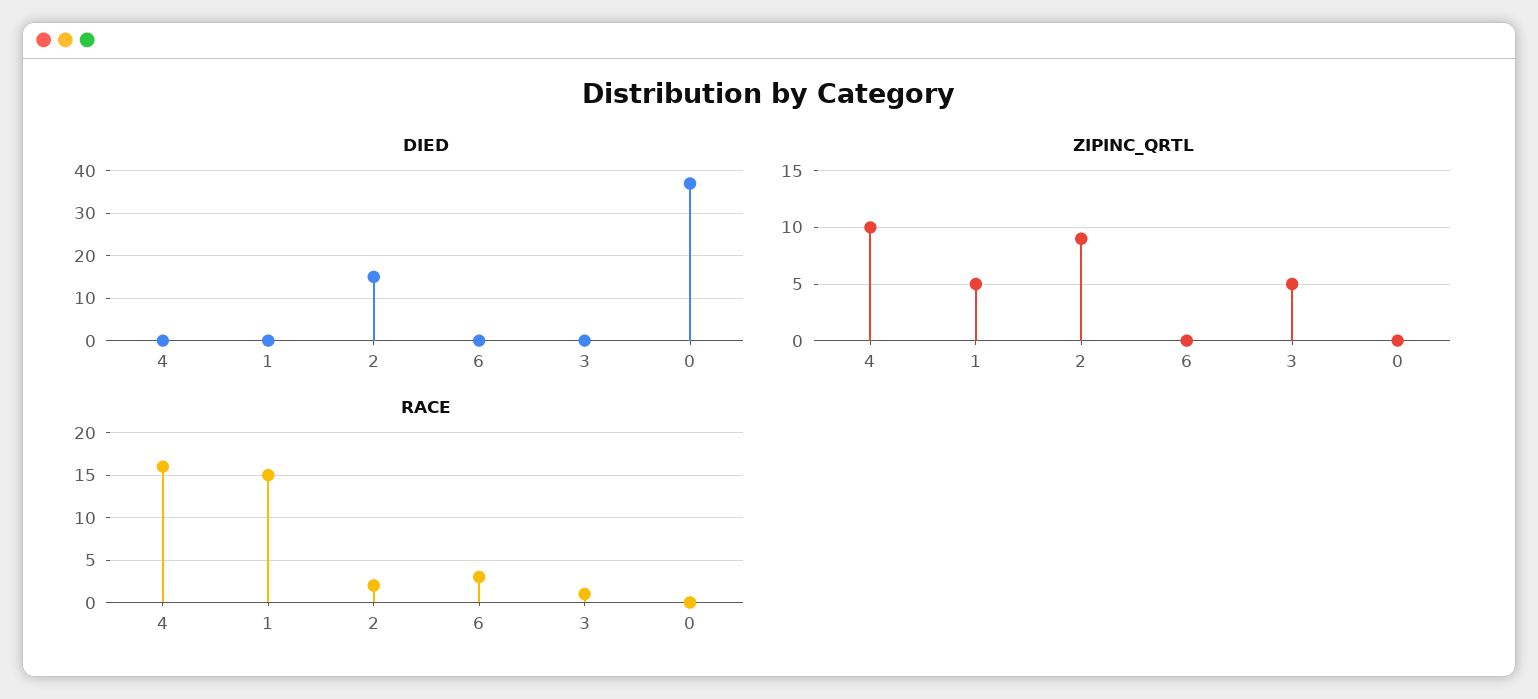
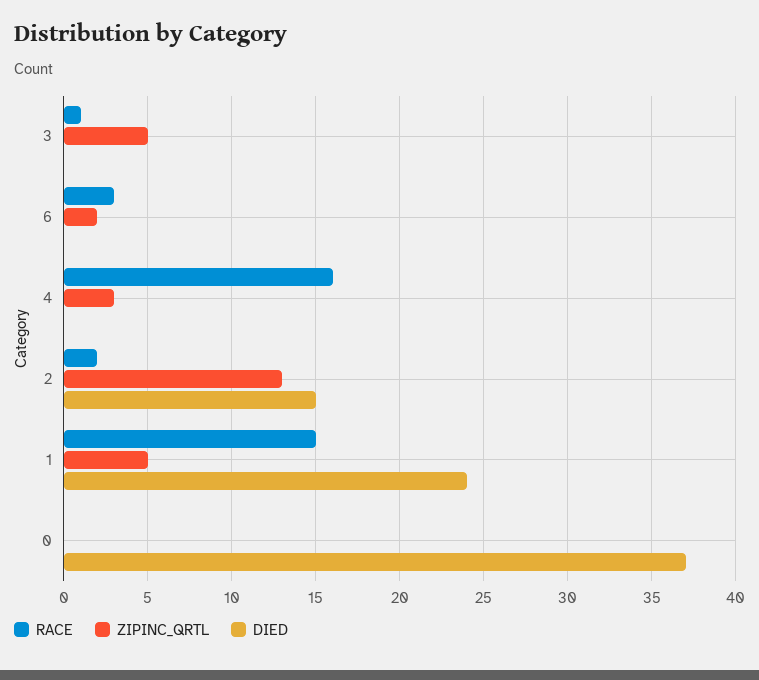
  {
    "DIED": {
      "4": 0,
-     "1": 0,
+     "1": 24,
      "2": 15,
      "6": 0,
      "3": 0,
      "0": 37
    },
    "ZIPINC_QRTL": {
-     "4": 10,
+     "4": 3,
      "1": 5,
-     "2": 9,
+     "2": 13,
-     "6": 0,
+     "6": 2,
      "3": 5,
      "0": 0
    },
    "RACE": {
      "4": 16,
      "1": 15,
      "2": 2,
      "6": 3,
      "3": 1,
      "0": 0
    }
  }

